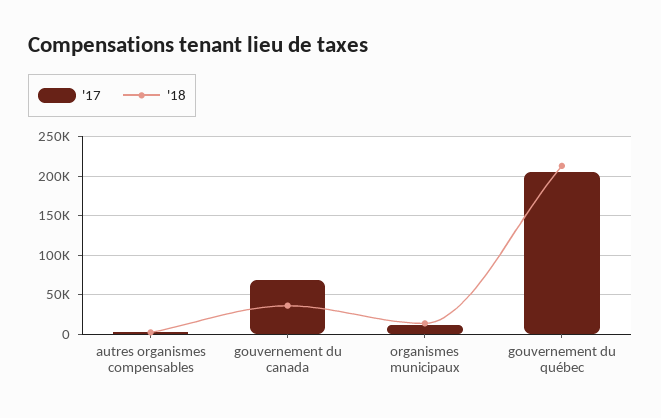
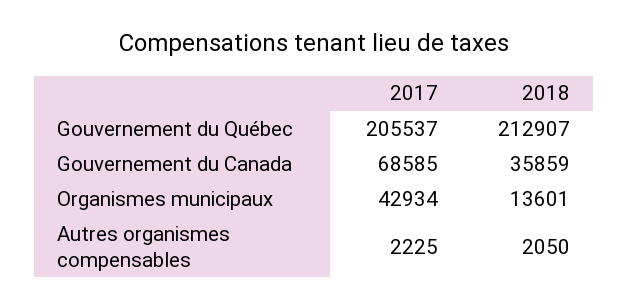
  {
    "'17": {
      "autres organismes compensables": 2225,
      "gouvernement du canada": 68585,
-     "organismes municipaux": 10000,
+     "organismes municipaux": 42934,
      "gouvernement du québec": 205537
    },
    "'18": {
      "autres organismes compensables": 2050,
      "gouvernement du canada": 35859,
      "organismes municipaux": 13601,
      "gouvernement du québec": 212907
    }
  }

